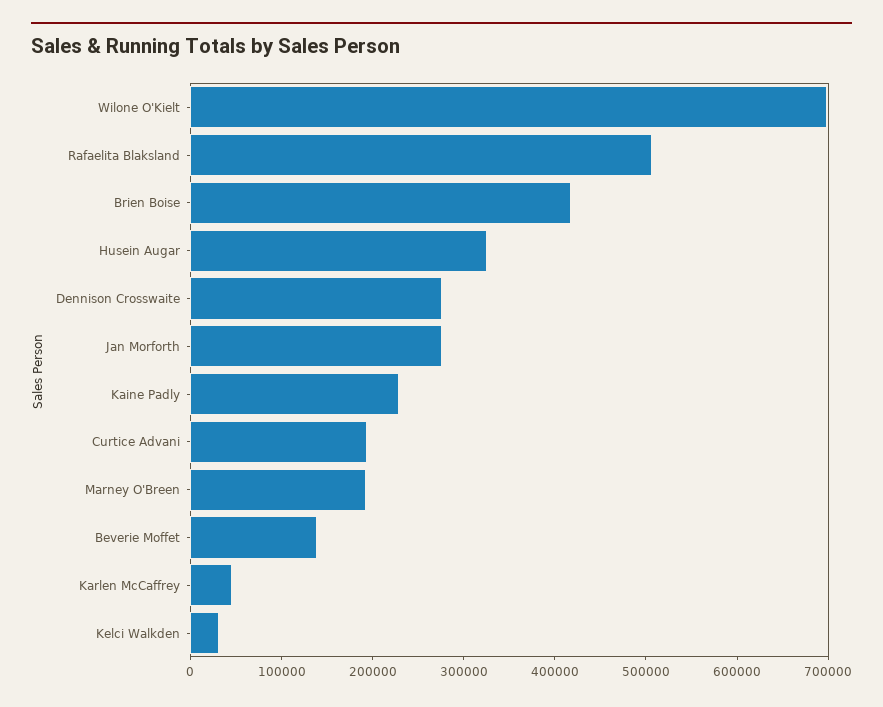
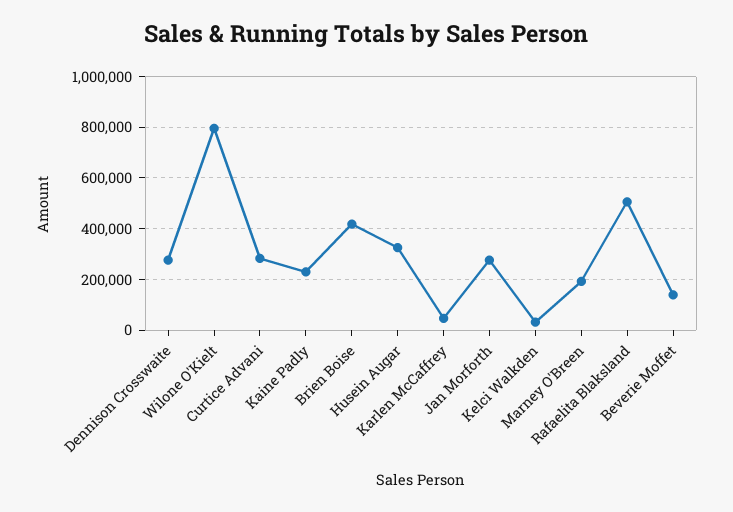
  {
-   "Wilone O'Kielt": 700000,
+   "Wilone O'Kielt": 800000,
    "Rafaelita Blaksland": 500000,
    "Brien Boise": 420000,
    "Husein Augar": 320000,
    "Dennison Crosswaite": 280000,
    "Jan Morforth": 280000,
    "Kaine Padly": 220000,
-   "Curtice Advani": 200000,
+   "Curtice Advani": 275000,
    "Marney O'Breen": 200000,
    "Beverie Moffet": 140000,
    "Karlen McCaffrey": 40000,
    "Kelci Walkden": 40000
  }

